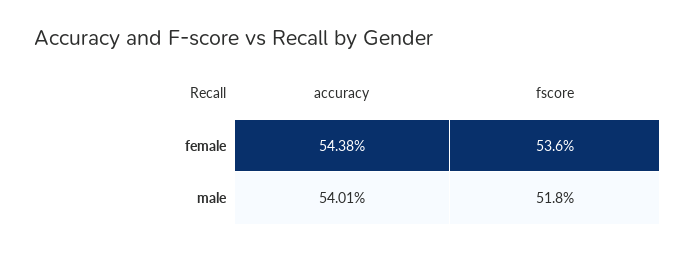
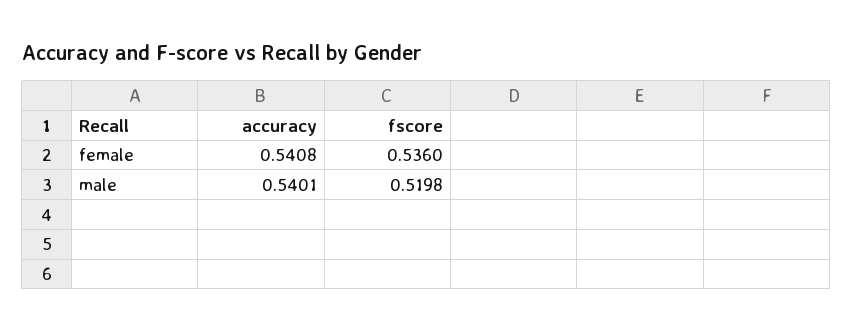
  {
    "accuracy": {
-     "female": 0.5438,
+     "female": 0.5408,
      "male": 0.5401
    },
    "fscore": {
      "female": 0.536,
-     "male": 0.518
+     "male": 0.5198
    }
  }

